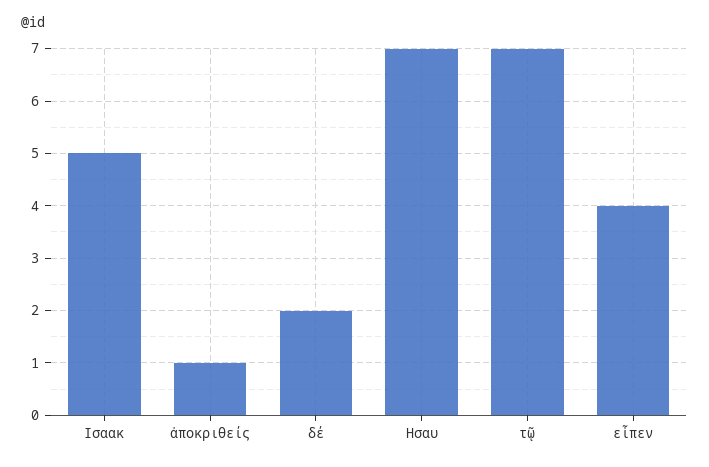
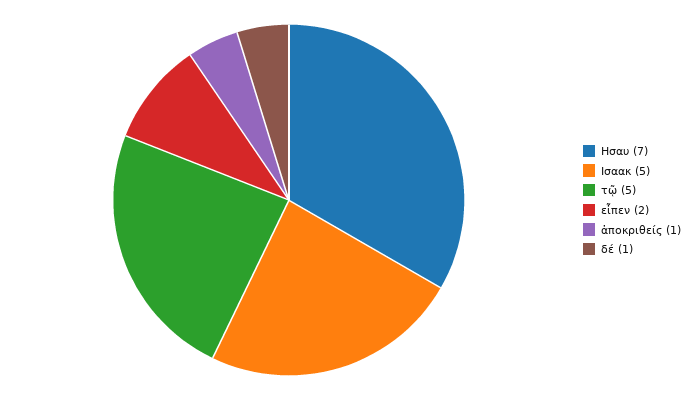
  {
    "Ισαακ": 5,
    "ἀποκριθείς": 1,
-   "δέ": 2,
+   "δέ": 1,
    "Ησαυ": 7,
-   "τῷ": 7,
+   "τῷ": 5,
-   "εἶπεν": 4
+   "εἶπεν": 2
  }

